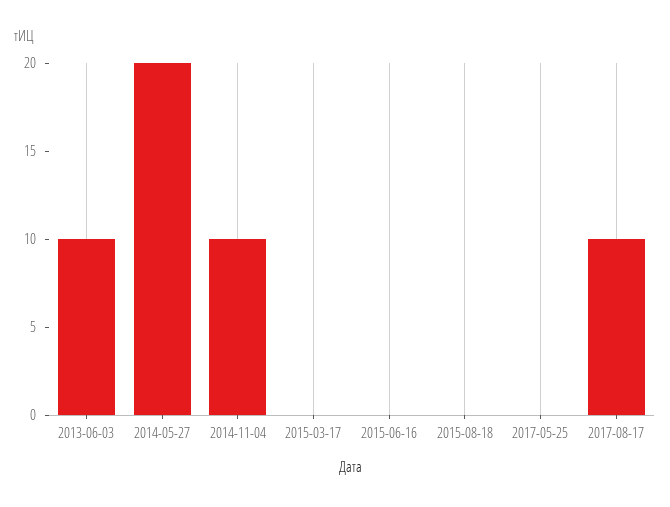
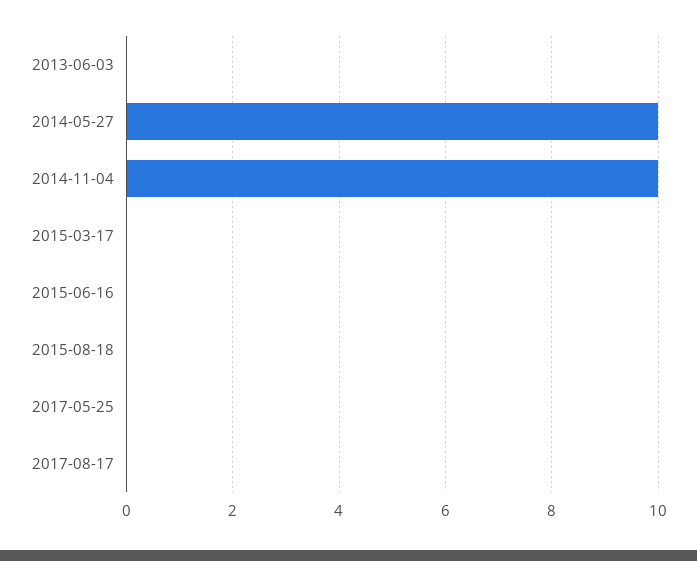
  {
-   "2013-06-03": 10,
+   "2013-06-03": 0,
-   "2014-05-27": 20,
+   "2014-05-27": 10,
    "2014-11-04": 10,
    "2015-03-17": 0,
    "2015-06-16": 0,
    "2015-08-18": 0,
    "2017-05-25": 0,
-   "2017-08-17": 10
+   "2017-08-17": 0
  }

